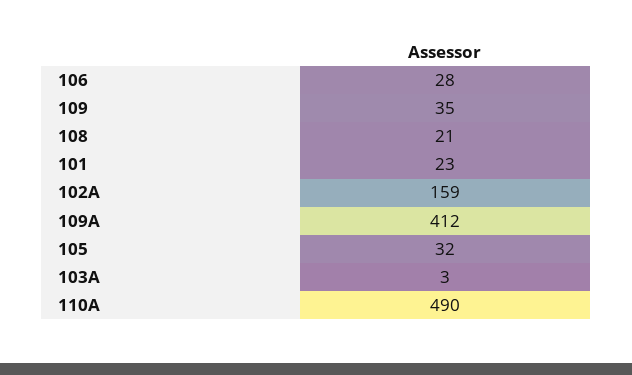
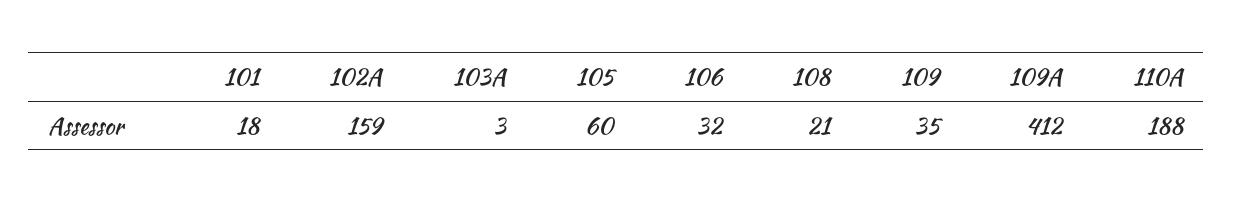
  {
-   "106": 28,
+   "106": 32,
    "109": 35,
    "108": 21,
-   "101": 23,
+   "101": 18,
    "102A": 159,
    "109A": 412,
-   "105": 32,
+   "105": 60,
    "103A": 3,
-   "110A": 490
+   "110A": 188
  }

